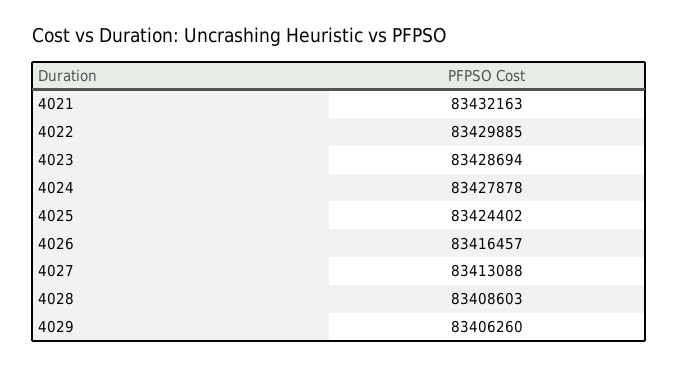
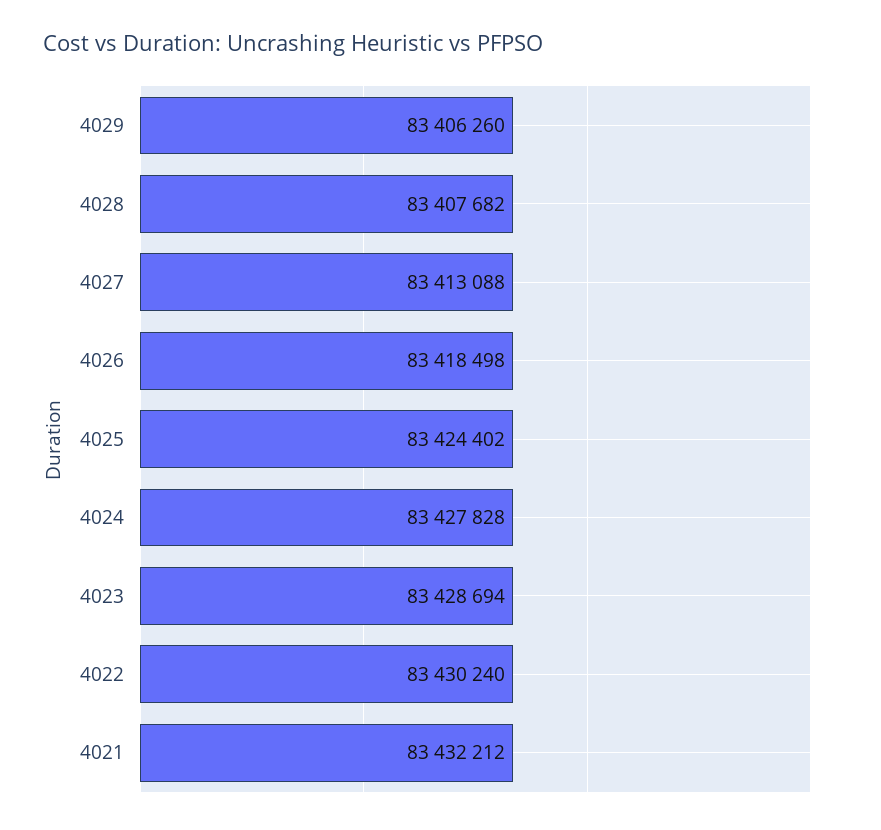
  {
-   "4021": 83432163,
+   "4021": 83432212,
-   "4022": 83429885,
+   "4022": 83430240,
    "4023": 83428694,
-   "4024": 83427878,
+   "4024": 83427828,
    "4025": 83424402,
-   "4026": 83416457,
+   "4026": 83418498,
    "4027": 83413088,
-   "4028": 83408603,
+   "4028": 83407682,
    "4029": 83406260
  }

